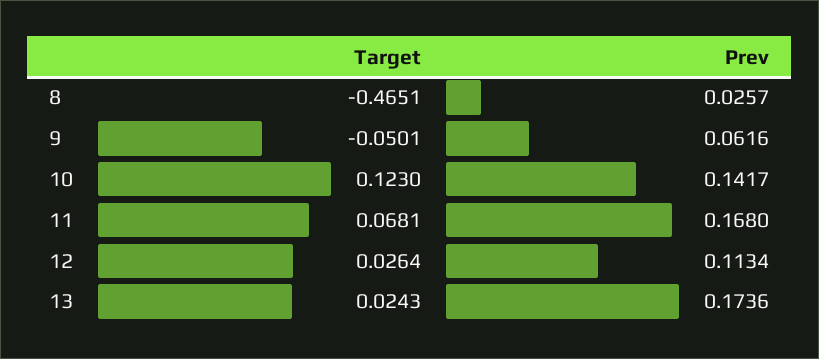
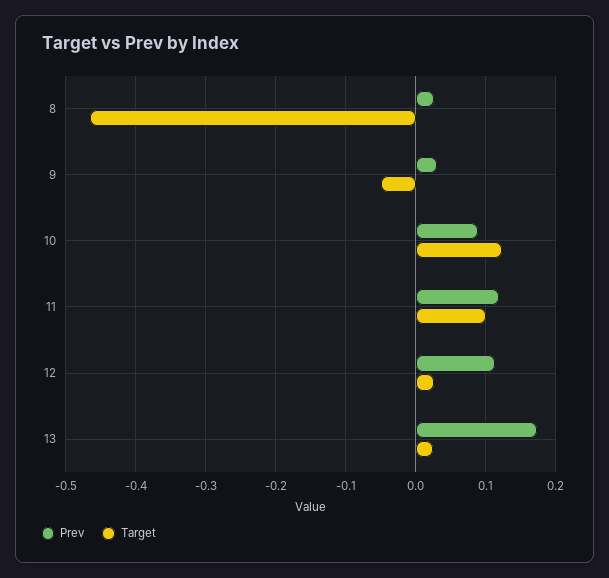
  {
    "Target": {
      "8": -0.4651,
      "9": -0.0501,
      "10": 0.123,
-     "11": 0.0681,
+     "11": 0.1,
      "12": 0.0264,
      "13": 0.0243
    },
    "Prev": {
      "8": 0.0257,
-     "9": 0.0616,
+     "9": 0.03,
-     "10": 0.1417,
+     "10": 0.09,
-     "11": 0.168,
+     "11": 0.12,
      "12": 0.1134,
      "13": 0.1736
    }
  }

